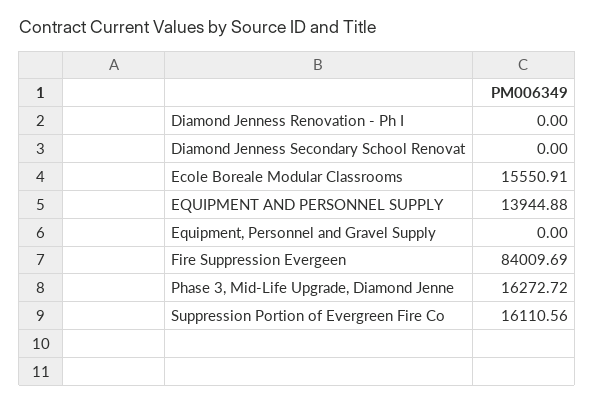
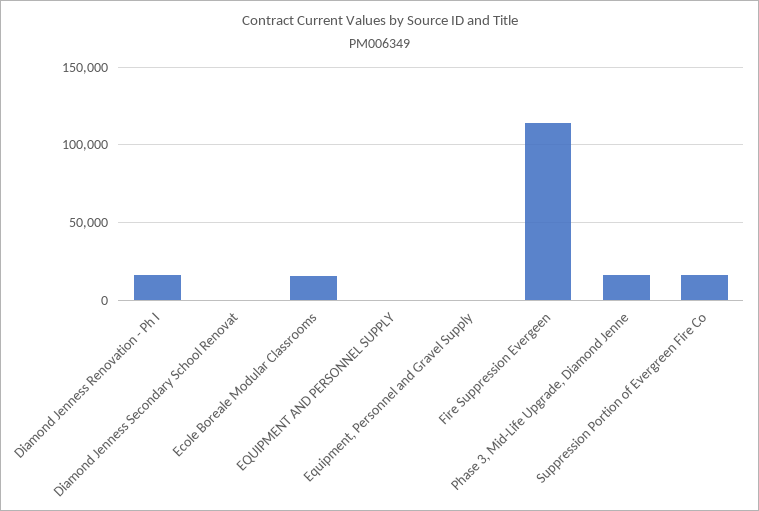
  {
-   "Diamond Jenness Renovation - Ph I": 0,
+   "Diamond Jenness Renovation - Ph I": 15000,
    "Diamond Jenness Secondary School Renovat": 0,
    "Ecole Boreale Modular Classrooms": 15550.91,
-   "EQUIPMENT AND PERSONNEL SUPPLY": 13944.88,
+   "EQUIPMENT AND PERSONNEL SUPPLY": 0,
    "Equipment, Personnel and Gravel Supply": 0,
-   "Fire Suppression Evergeen": 84009.69,
+   "Fire Suppression Evergeen": 115000,
    "Phase 3, Mid-Life Upgrade, Diamond Jenne": 16272.72,
    "Suppression Portion of Evergreen Fire Co": 16110.56
  }

